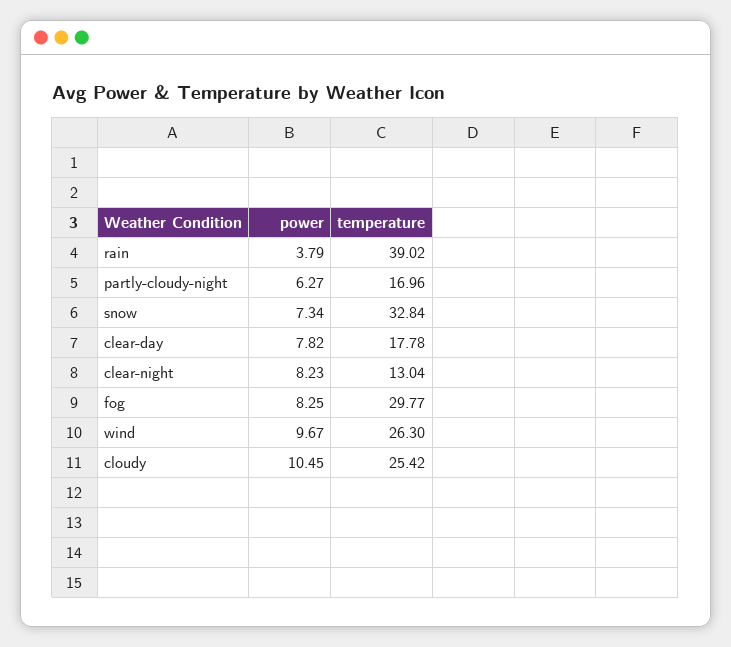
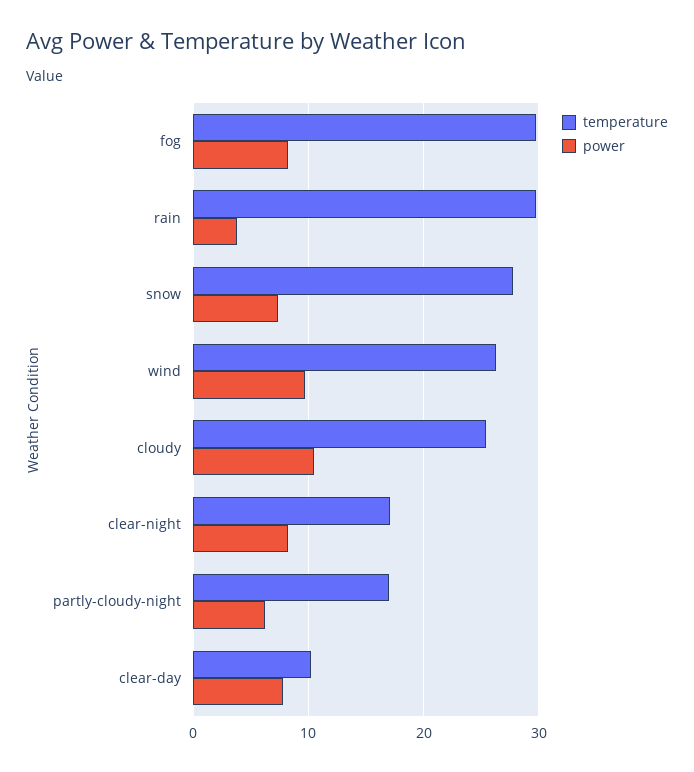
  {
    "power": {
      "rain": 3.79,
      "partly-cloudy-night": 6.27,
      "snow": 7.34,
      "clear-day": 7.82,
      "clear-night": 8.23,
      "fog": 8.25,
      "wind": 9.67,
      "cloudy": 10.45
    },
    "temperature": {
-     "rain": 39.02,
+     "rain": 30,
      "partly-cloudy-night": 16.96,
-     "snow": 32.84,
+     "snow": 28,
-     "clear-day": 17.78,
+     "clear-day": 10,
-     "clear-night": 13.04,
+     "clear-night": 17,
      "fog": 29.77,
      "wind": 26.3,
      "cloudy": 25.42
    }
  }

